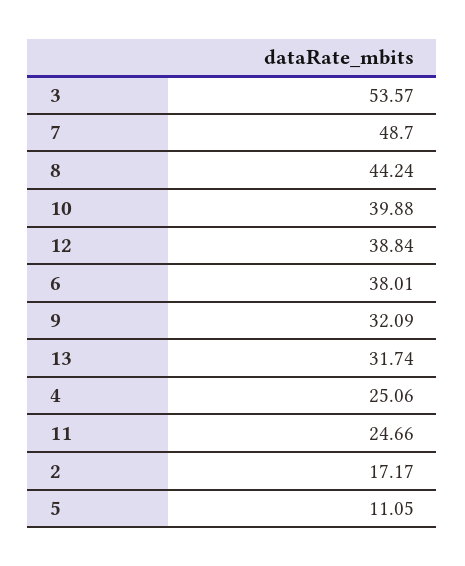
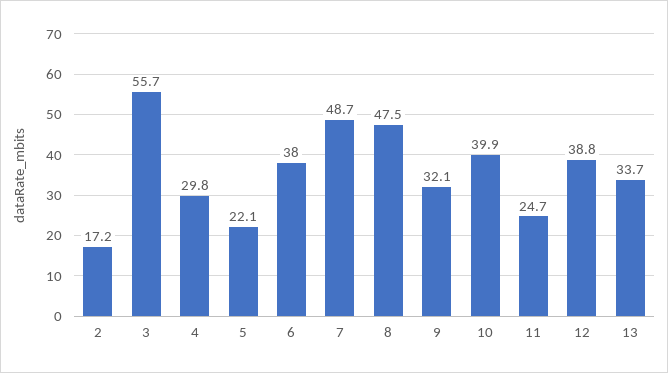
  {
-   "3": 53.57,
+   "3": 55.7,
    "7": 48.7,
-   "8": 44.24,
+   "8": 47.5,
    "10": 39.88,
    "12": 38.84,
    "6": 38.01,
    "9": 32.09,
-   "13": 31.74,
+   "13": 33.7,
-   "4": 25.06,
+   "4": 29.8,
    "11": 24.66,
    "2": 17.17,
-   "5": 11.05
+   "5": 22.1
  }

